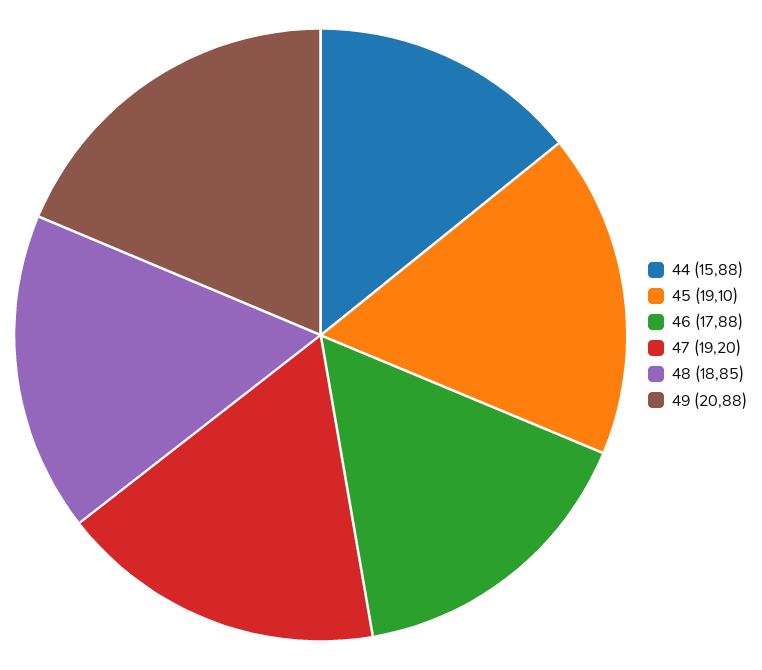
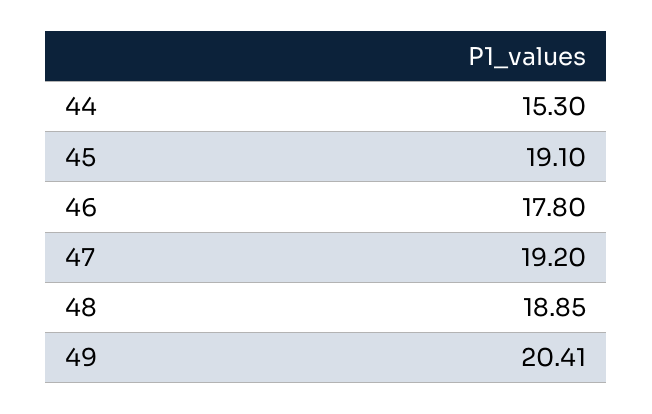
  {
-   "44": 15.88,
+   "44": 15.3,
    "45": 19.1,
-   "46": 17.88,
+   "46": 17.8,
    "47": 19.2,
    "48": 18.85,
-   "49": 20.88
+   "49": 20.41
  }

